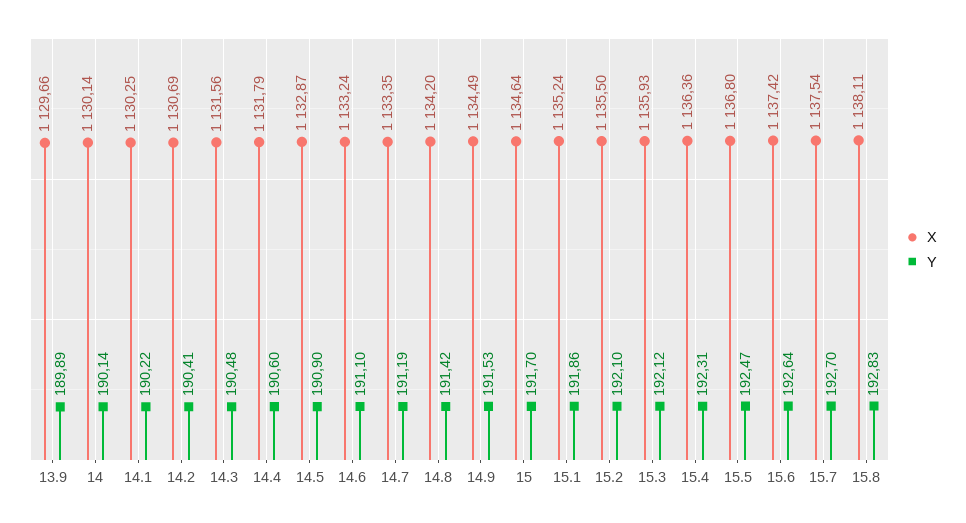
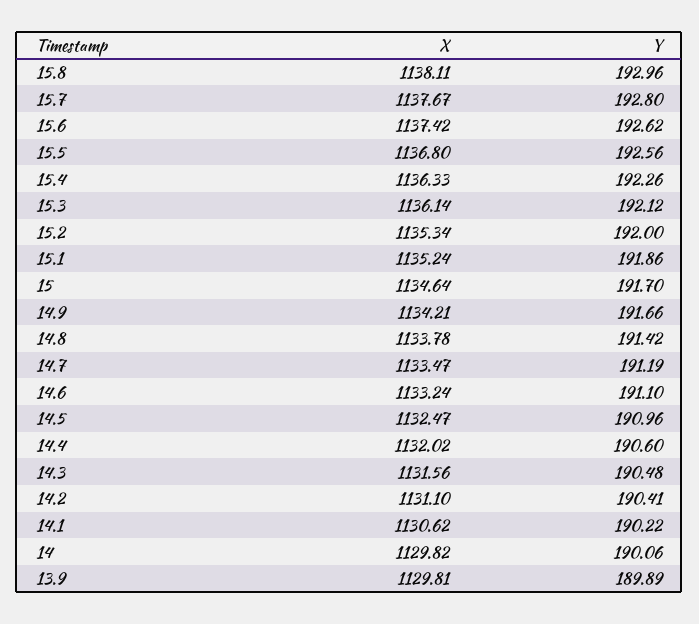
  {
    "X": {
-     "13.9": 1129.66,
+     "13.9": 1129.81,
-     "14": 1130.14,
+     "14": 1129.82,
-     "14.1": 1130.25,
+     "14.1": 1130.62,
-     "14.2": 1130.69,
+     "14.2": 1131.1,
      "14.3": 1131.56,
-     "14.4": 1131.79,
+     "14.4": 1132.02,
-     "14.5": 1132.87,
+     "14.5": 1132.47,
      "14.6": 1133.24,
-     "14.7": 1133.35,
+     "14.7": 1133.47,
-     "14.8": 1134.2,
+     "14.8": 1133.78,
-     "14.9": 1134.49,
+     "14.9": 1134.21,
      "15": 1134.64,
      "15.1": 1135.24,
-     "15.2": 1135.5,
+     "15.2": 1135.34,
-     "15.3": 1135.93,
+     "15.3": 1136.14,
-     "15.4": 1136.36,
+     "15.4": 1136.33,
      "15.5": 1136.8,
      "15.6": 1137.42,
-     "15.7": 1137.54,
+     "15.7": 1137.67,
      "15.8": 1138.11
    },
    "Y": {
      "13.9": 189.89,
-     "14": 190.14,
+     "14": 190.06,
      "14.1": 190.22,
      "14.2": 190.41,
      "14.3": 190.48,
      "14.4": 190.6,
-     "14.5": 190.9,
+     "14.5": 190.96,
      "14.6": 191.1,
      "14.7": 191.19,
      "14.8": 191.42,
-     "14.9": 191.53,
+     "14.9": 191.66,
      "15": 191.7,
      "15.1": 191.86,
-     "15.2": 192.1,
+     "15.2": 192,
      "15.3": 192.12,
-     "15.4": 192.31,
+     "15.4": 192.26,
-     "15.5": 192.47,
+     "15.5": 192.56,
-     "15.6": 192.64,
+     "15.6": 192.62,
-     "15.7": 192.7,
+     "15.7": 192.8,
-     "15.8": 192.83
+     "15.8": 192.96
    }
  }

